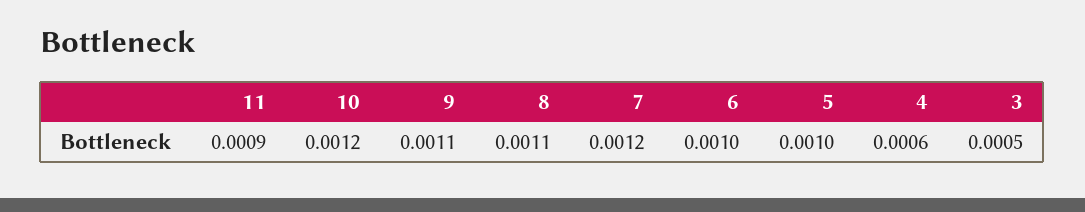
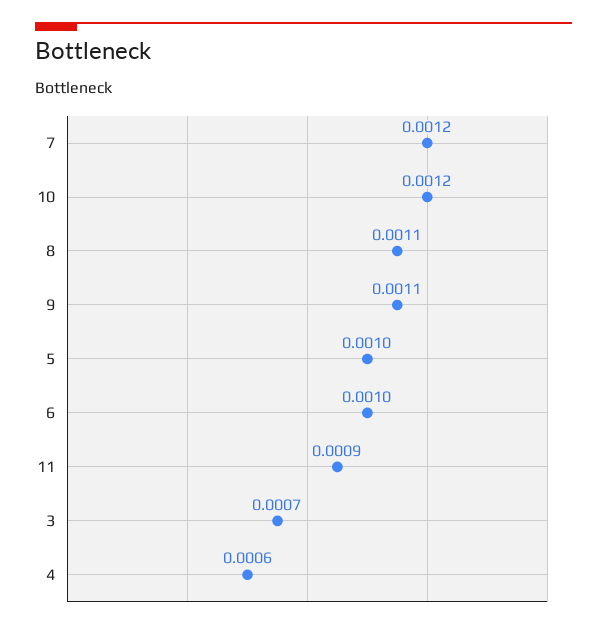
  {
    "11": 0.0009,
    "10": 0.0012,
    "9": 0.0011,
    "8": 0.0011,
    "7": 0.0012,
    "6": 0.001,
    "5": 0.001,
    "4": 0.0006,
-   "3": 0.0005
+   "3": 0.0007
  }

